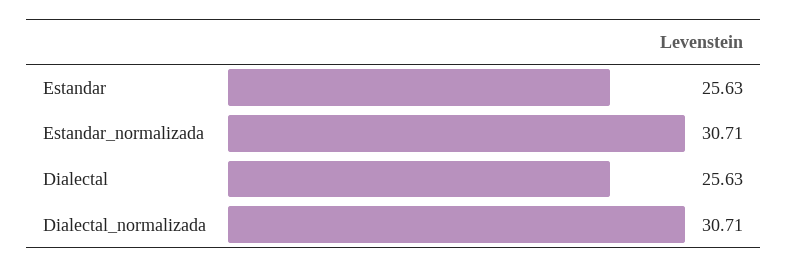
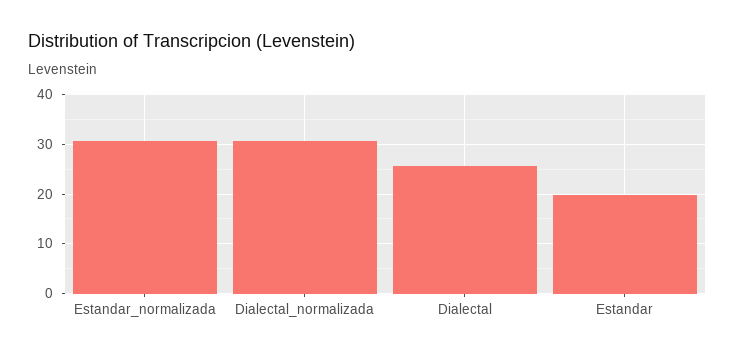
  {
-   "Estandar": 25.63,
+   "Estandar": 20,
    "Estandar_normalizada": 30.71,
    "Dialectal": 25.63,
    "Dialectal_normalizada": 30.71
  }

